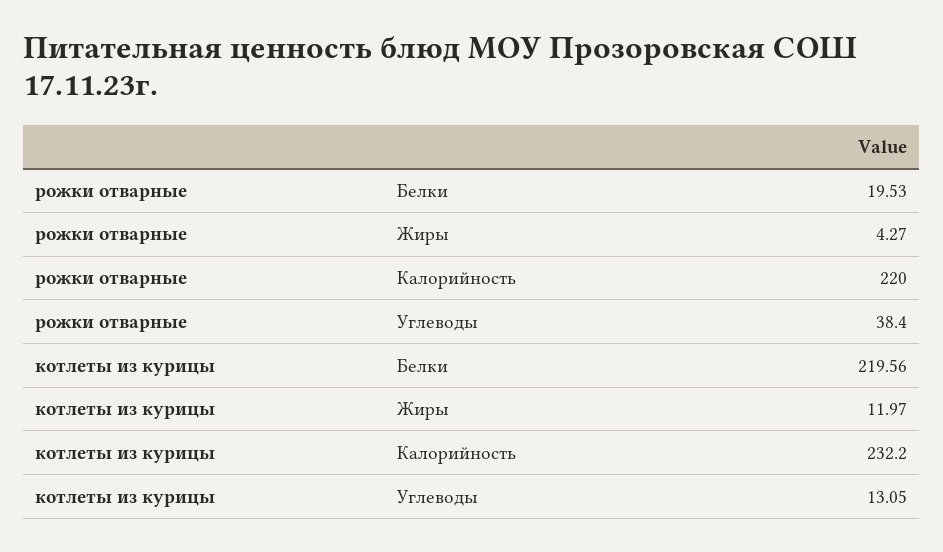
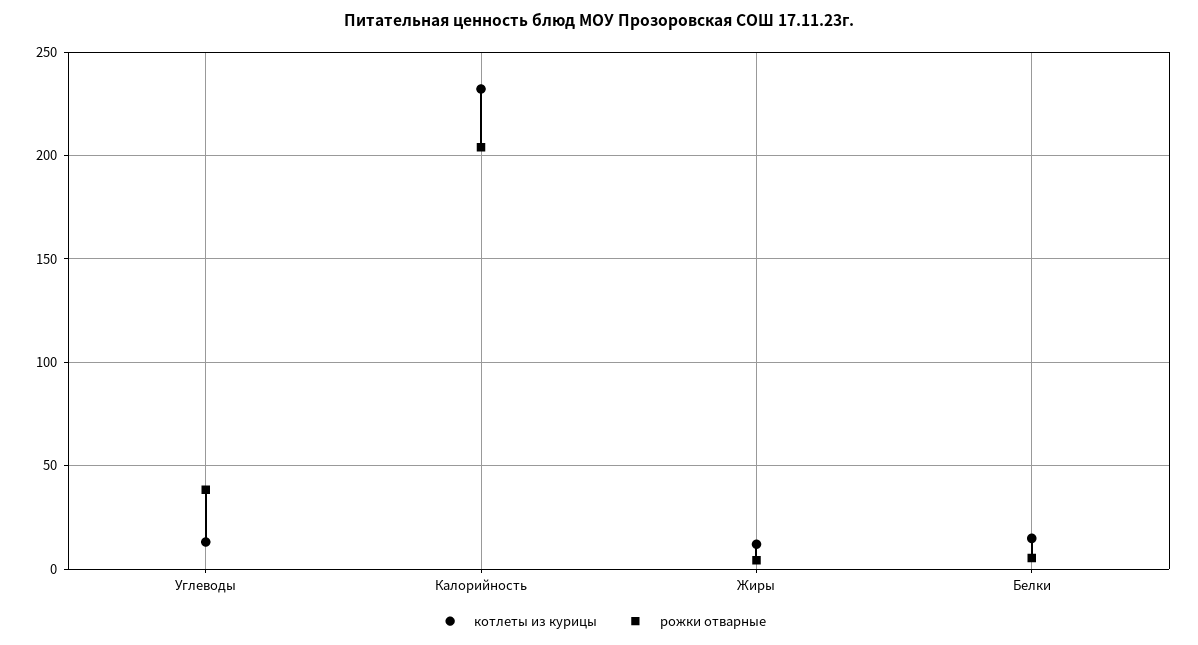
  {
    "рожки отварные": {
-     "Белки": 19.53,
+     "Белки": 5,
      "Жиры": 4.27,
-     "Калорийность": 220,
+     "Калорийность": 205,
      "Углеводы": 38.4
    },
    "котлеты из курицы": {
-     "Белки": 219.56,
+     "Белки": 15,
      "Жиры": 11.97,
      "Калорийность": 232.2,
      "Углеводы": 13.05
    }
  }

